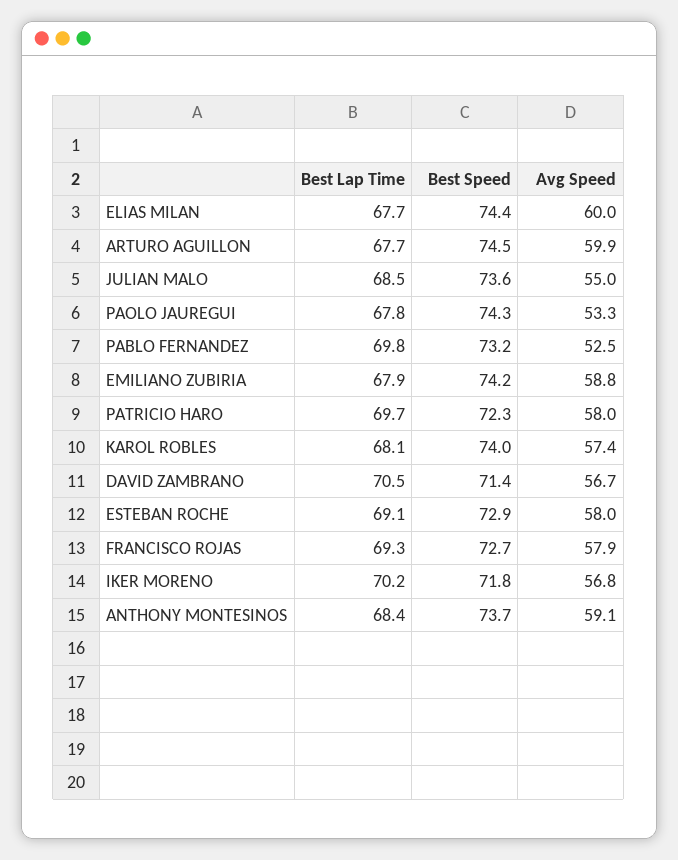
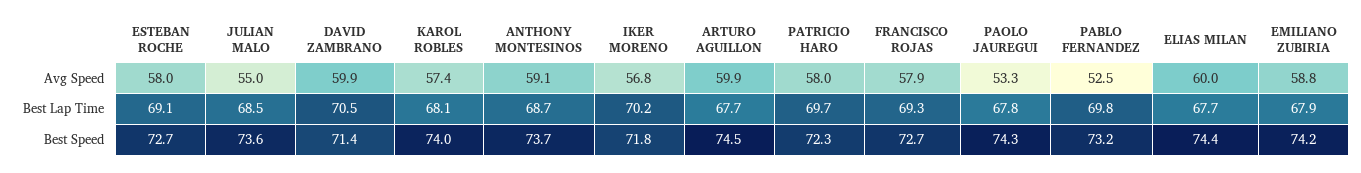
  {
    "Best Lap Time": {
      "ELIAS MILAN": 67.7,
      "ARTURO AGUILLON": 67.7,
      "JULIAN MALO": 68.5,
      "PAOLO JAUREGUI": 67.8,
      "PABLO FERNANDEZ": 69.8,
      "EMILIANO ZUBIRIA": 67.9,
      "PATRICIO HARO": 69.7,
      "KAROL ROBLES": 68.1,
      "DAVID ZAMBRANO": 70.5,
      "ESTEBAN ROCHE": 69.1,
      "FRANCISCO ROJAS": 69.3,
      "IKER MORENO": 70.2,
-     "ANTHONY MONTESINOS": 68.4
+     "ANTHONY MONTESINOS": 68.7
    },
    "Best Speed": {
      "ELIAS MILAN": 74.4,
      "ARTURO AGUILLON": 74.5,
      "JULIAN MALO": 73.6,
      "PAOLO JAUREGUI": 74.3,
      "PABLO FERNANDEZ": 73.2,
      "EMILIANO ZUBIRIA": 74.2,
      "PATRICIO HARO": 72.3,
      "KAROL ROBLES": 74,
      "DAVID ZAMBRANO": 71.4,
-     "ESTEBAN ROCHE": 72.9,
+     "ESTEBAN ROCHE": 72.7,
      "FRANCISCO ROJAS": 72.7,
      "IKER MORENO": 71.8,
      "ANTHONY MONTESINOS": 73.7
    },
    "Avg Speed": {
      "ELIAS MILAN": 60,
      "ARTURO AGUILLON": 59.9,
      "JULIAN MALO": 55,
      "PAOLO JAUREGUI": 53.3,
      "PABLO FERNANDEZ": 52.5,
      "EMILIANO ZUBIRIA": 58.8,
      "PATRICIO HARO": 58,
      "KAROL ROBLES": 57.4,
-     "DAVID ZAMBRANO": 56.7,
+     "DAVID ZAMBRANO": 59.9,
      "ESTEBAN ROCHE": 58,
      "FRANCISCO ROJAS": 57.9,
      "IKER MORENO": 56.8,
      "ANTHONY MONTESINOS": 59.1
    }
  }

